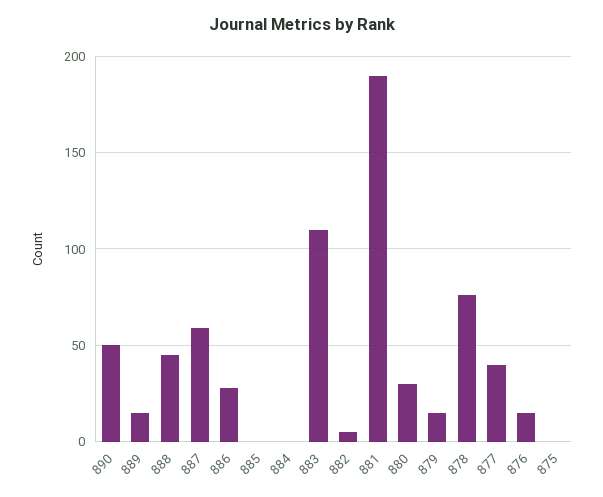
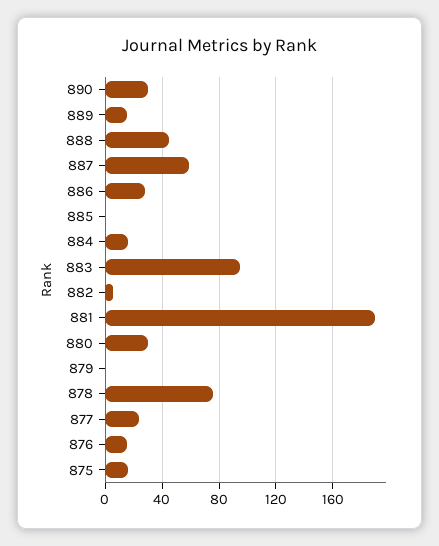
  {
-   "890": 50,
+   "890": 30,
    "889": 15,
    "888": 45,
    "887": 60,
    "886": 30,
    "885": 0,
-   "884": 0,
+   "884": 15,
-   "883": 110,
+   "883": 95,
    "882": 5,
    "881": 190,
    "880": 30,
-   "879": 15,
+   "879": 0,
    "878": 75,
-   "877": 40,
+   "877": 25,
    "876": 15,
-   "875": 0
+   "875": 15
  }

